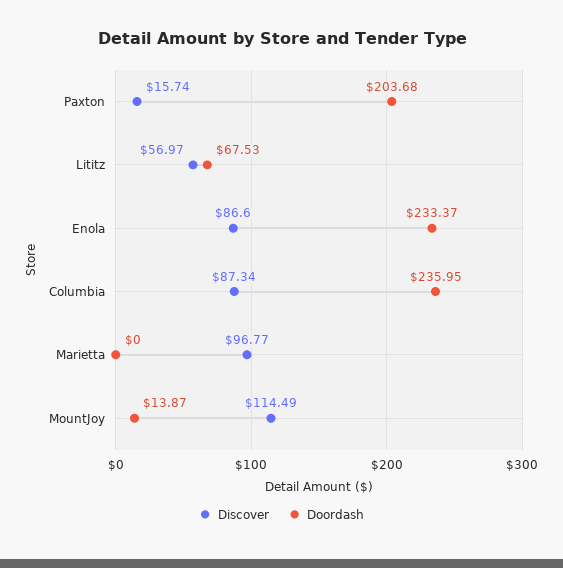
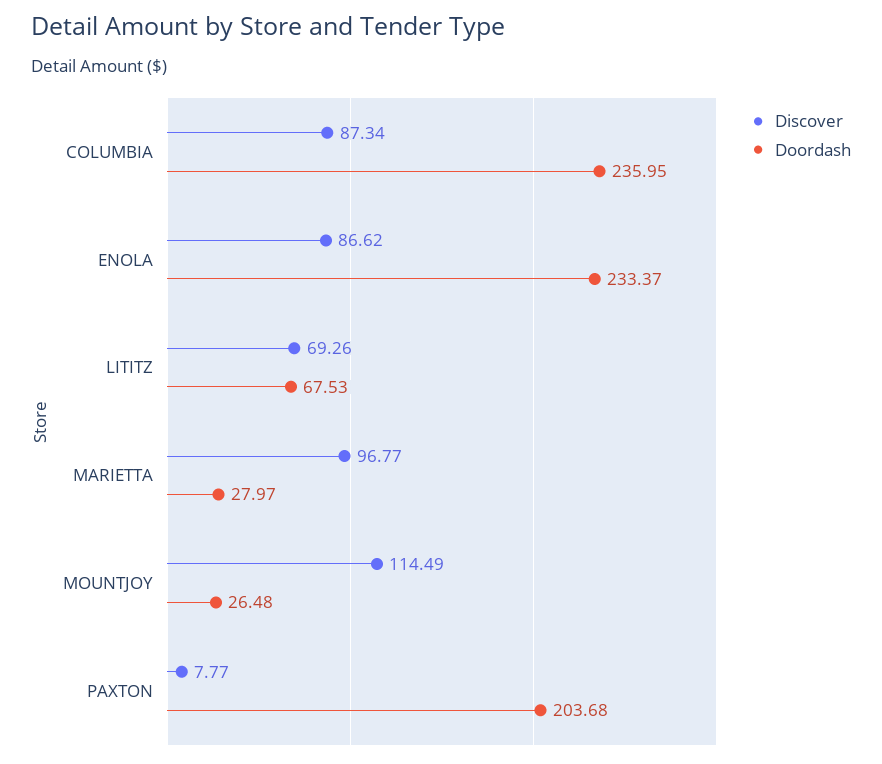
  {
    "Discover": {
-     "Paxton": 15.74,
+     "Paxton": 7.77,
-     "Lititz": 56.97,
+     "Lititz": 69.26,
-     "Enola": 86.6,
+     "Enola": 86.62,
      "Columbia": 87.34,
      "Marietta": 96.77,
      "MountJoy": 114.49
    },
    "Doordash": {
      "Paxton": 203.68,
      "Lititz": 67.53,
      "Enola": 233.37,
      "Columbia": 235.95,
-     "Marietta": 0,
+     "Marietta": 27.97,
-     "MountJoy": 13.87
+     "MountJoy": 26.48
    }
  }

